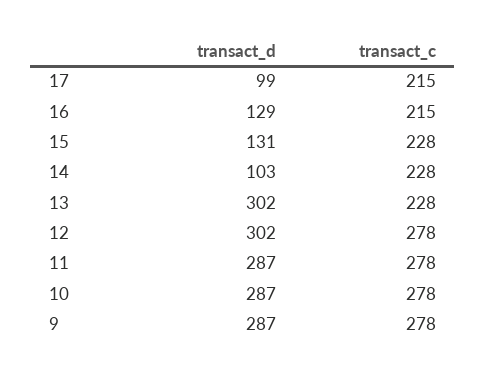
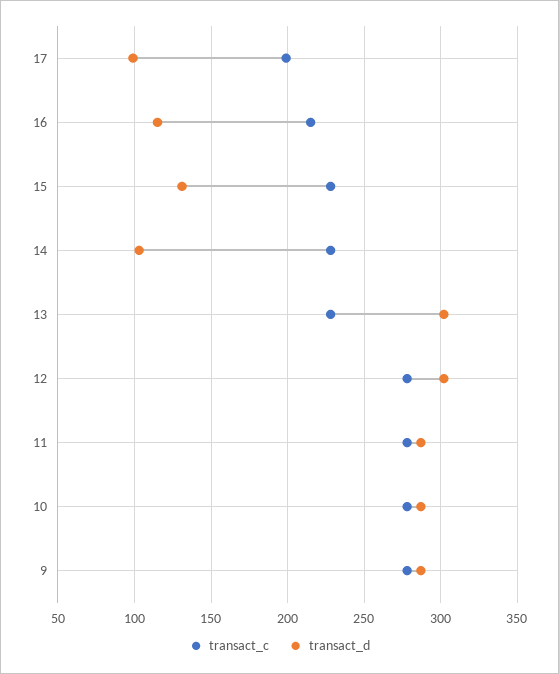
  {
    "transact_d": {
      "17": 99,
-     "16": 129,
+     "16": 115,
      "15": 131,
      "14": 103,
      "13": 302,
      "12": 302,
      "11": 287,
      "10": 287,
      "9": 287
    },
    "transact_c": {
-     "17": 215,
+     "17": 200,
      "16": 215,
      "15": 228,
      "14": 228,
      "13": 228,
      "12": 278,
      "11": 278,
      "10": 278,
      "9": 278
    }
  }

